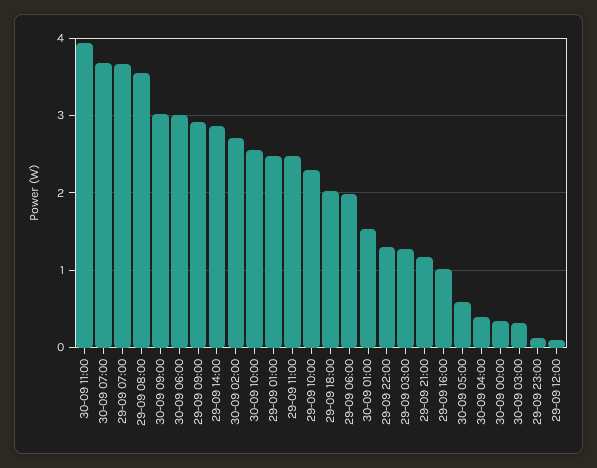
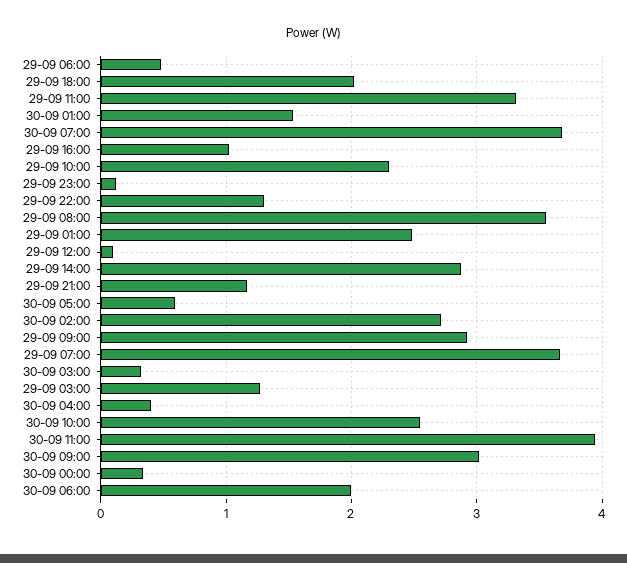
  {
    "30-09 11:00": 3.9,
    "30-09 07:00": 3.7,
    "29-09 07:00": 3.7,
    "29-09 08:00": 3.6,
    "30-09 09:00": 3,
-   "30-09 06:00": 3,
+   "30-09 06:00": 2,
    "29-09 09:00": 2.9,
    "29-09 14:00": 2.9,
    "30-09 02:00": 2.7,
    "30-09 10:00": 2.6,
    "29-09 01:00": 2.5,
-   "29-09 11:00": 2.5,
+   "29-09 11:00": 3.3,
    "29-09 10:00": 2.3,
    "29-09 18:00": 2,
-   "29-09 06:00": 2,
+   "29-09 06:00": 0.5,
    "30-09 01:00": 1.5,
    "29-09 22:00": 1.3,
    "29-09 03:00": 1.3,
    "29-09 21:00": 1.2,
    "29-09 16:00": 1,
    "30-09 05:00": 0.6,
    "30-09 04:00": 0.4,
    "30-09 00:00": 0.3,
    "30-09 03:00": 0.3,
    "29-09 23:00": 0.1,
    "29-09 12:00": 0.1
  }

